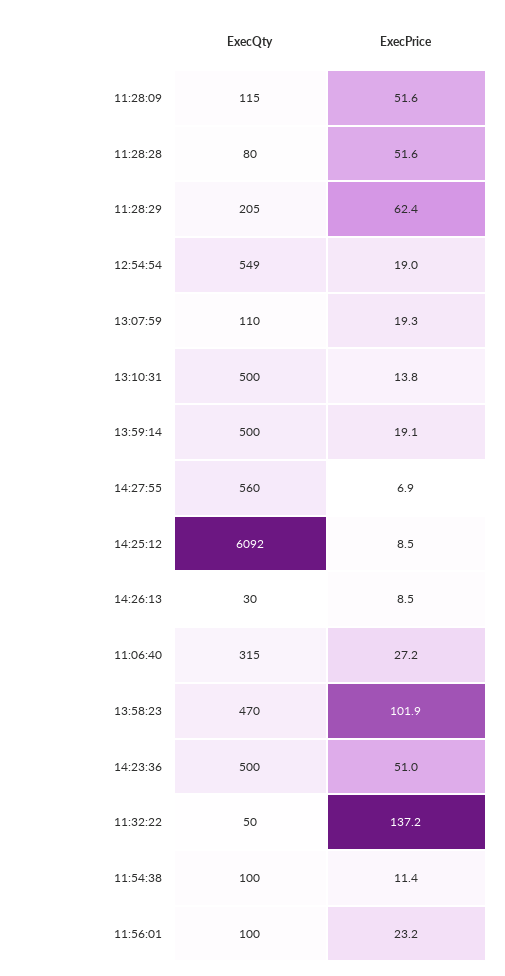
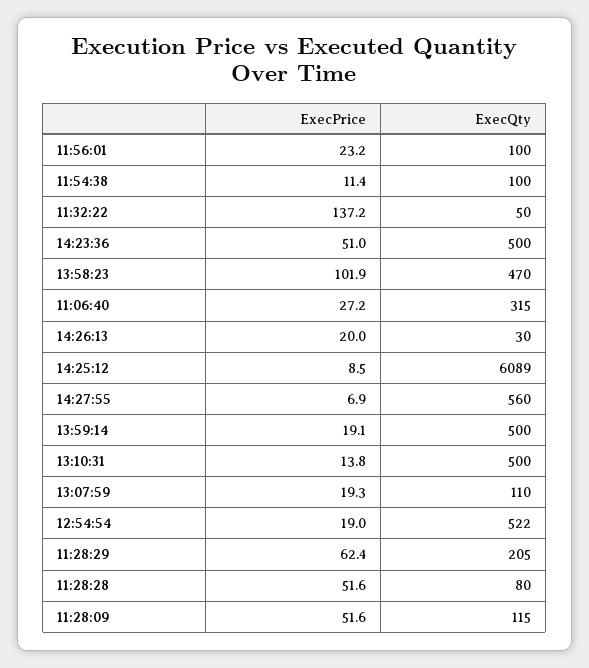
  {
    "ExecQty": {
      "11:28:09": 115,
      "11:28:28": 80,
      "11:28:29": 205,
-     "12:54:54": 549,
+     "12:54:54": 522,
      "13:07:59": 110,
      "13:10:31": 500,
      "13:59:14": 500,
      "14:27:55": 560,
-     "14:25:12": 6092,
+     "14:25:12": 6089,
      "14:26:13": 30,
      "11:06:40": 315,
      "13:58:23": 470,
      "14:23:36": 500,
      "11:32:22": 50,
      "11:54:38": 100,
      "11:56:01": 100
    },
    "ExecPrice": {
      "11:28:09": 51.6,
      "11:28:28": 51.6,
      "11:28:29": 62.4,
      "12:54:54": 19,
      "13:07:59": 19.3,
      "13:10:31": 13.8,
      "13:59:14": 19.1,
      "14:27:55": 6.9,
      "14:25:12": 8.5,
-     "14:26:13": 8.5,
+     "14:26:13": 20,
      "11:06:40": 27.2,
      "13:58:23": 101.9,
      "14:23:36": 51,
      "11:32:22": 137.2,
      "11:54:38": 11.4,
      "11:56:01": 23.2
    }
  }

